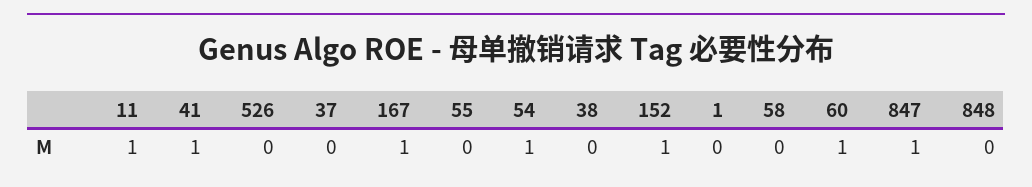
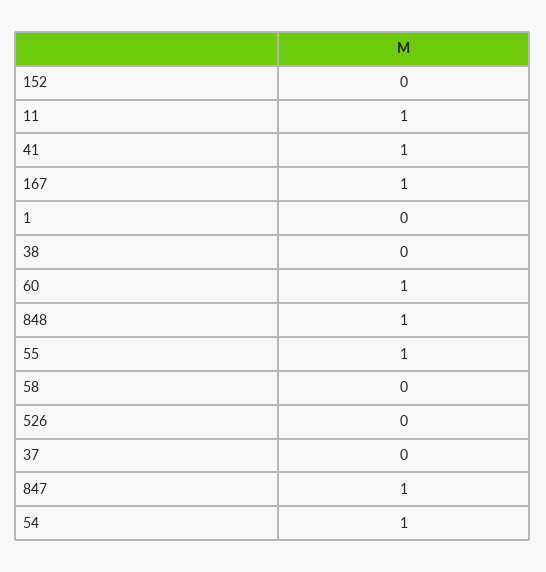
  {
    "11": 1,
    "41": 1,
    "526": 0,
    "37": 0,
    "167": 1,
-   "55": 0,
+   "55": 1,
    "54": 1,
    "38": 0,
-   "152": 1,
+   "152": 0,
    "1": 0,
    "58": 0,
    "60": 1,
    "847": 1,
-   "848": 0
+   "848": 1
  }

